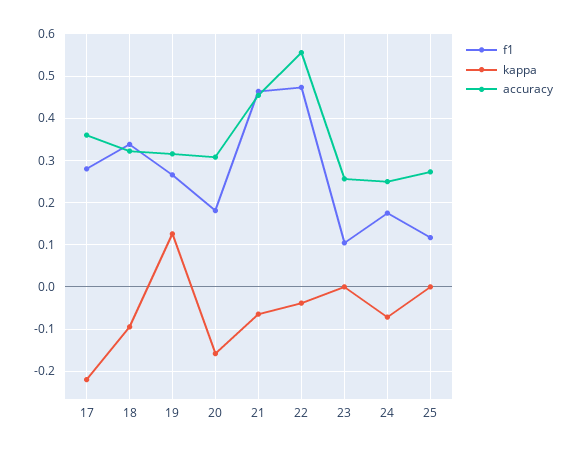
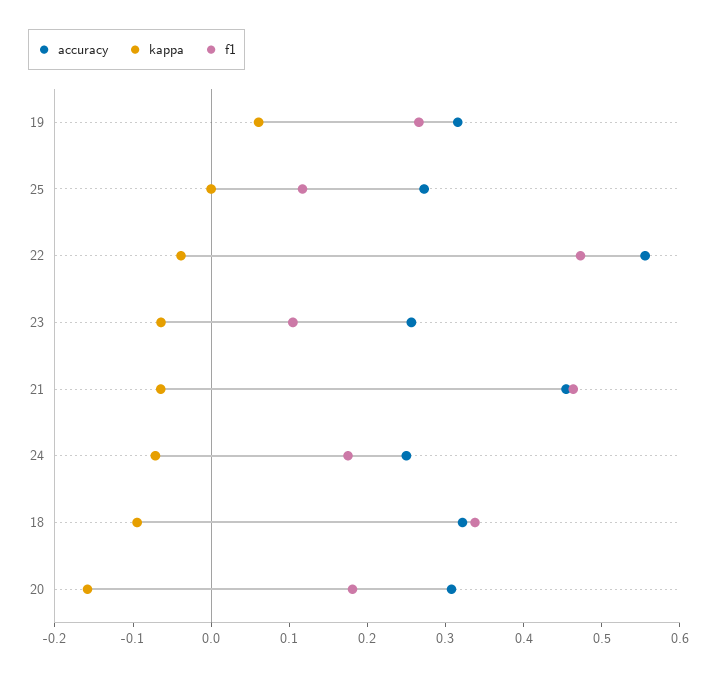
  {
    "f1": {
-     "17": 0.28,
      "18": 0.34,
      "19": 0.26,
      "20": 0.18,
      "21": 0.46,
      "22": 0.48,
      "23": 0.1,
      "24": 0.18,
      "25": 0.12
    },
    "kappa": {
-     "17": -0.22,
      "18": -0.1,
-     "19": 0.12,
+     "19": 0.06,
      "20": -0.16,
      "21": -0.06,
      "22": -0.04,
-     "23": 0,
+     "23": -0.06,
      "24": -0.08,
      "25": 0
    },
    "accuracy": {
-     "17": 0.36,
      "18": 0.32,
      "19": 0.32,
      "20": 0.3,
      "21": 0.46,
      "22": 0.56,
      "23": 0.26,
      "24": 0.26,
      "25": 0.28
    }
  }

